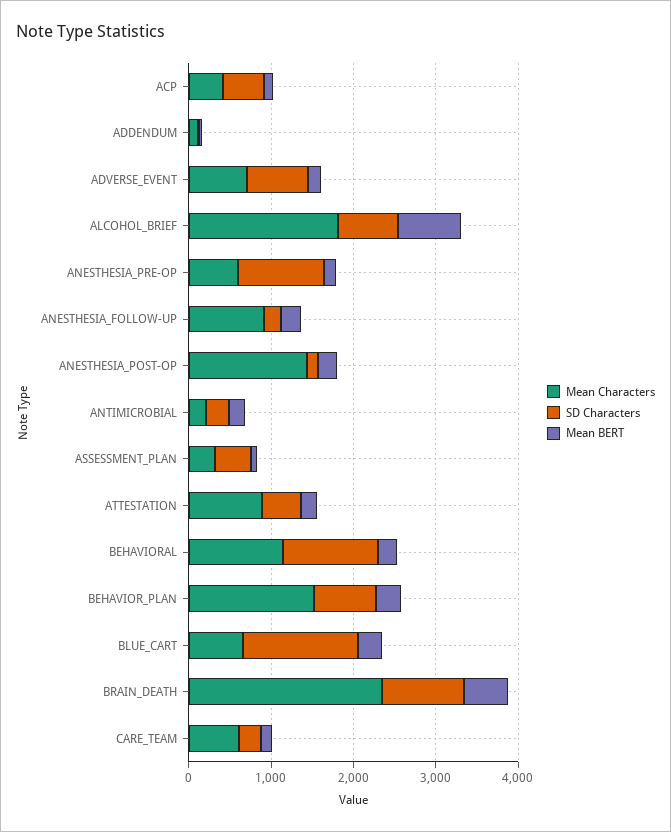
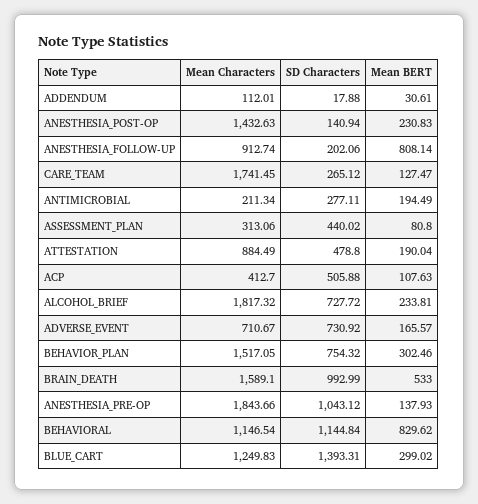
  {
    "Mean Characters": {
      "ACP": 412.7,
      "ADDENDUM": 112.01,
      "ADVERSE_EVENT": 710.67,
      "ALCOHOL_BRIEF": 1817.32,
-     "ANESTHESIA_PRE-OP": 600,
+     "ANESTHESIA_PRE-OP": 1843.66,
      "ANESTHESIA_FOLLOW-UP": 912.74,
      "ANESTHESIA_POST-OP": 1432.63,
      "ANTIMICROBIAL": 211.34,
      "ASSESSMENT_PLAN": 313.06,
      "ATTESTATION": 884.49,
      "BEHAVIORAL": 1146.54,
      "BEHAVIOR_PLAN": 1517.05,
-     "BLUE_CART": 600,
+     "BLUE_CART": 1249.83,
-     "BRAIN_DEATH": 2400,
+     "BRAIN_DEATH": 1589.1,
-     "CARE_TEAM": 600
+     "CARE_TEAM": 1741.45
    },
    "SD Characters": {
      "ACP": 505.88,
      "ADDENDUM": 17.88,
      "ADVERSE_EVENT": 730.92,
      "ALCOHOL_BRIEF": 727.72,
      "ANESTHESIA_PRE-OP": 1043.12,
      "ANESTHESIA_FOLLOW-UP": 202.06,
      "ANESTHESIA_POST-OP": 140.94,
      "ANTIMICROBIAL": 277.11,
      "ASSESSMENT_PLAN": 440.02,
      "ATTESTATION": 478.8,
      "BEHAVIORAL": 1144.84,
      "BEHAVIOR_PLAN": 754.32,
      "BLUE_CART": 1393.31,
      "BRAIN_DEATH": 992.99,
      "CARE_TEAM": 265.12
    },
    "Mean BERT": {
      "ACP": 107.63,
      "ADDENDUM": 30.61,
      "ADVERSE_EVENT": 165.57,
-     "ALCOHOL_BRIEF": 800,
+     "ALCOHOL_BRIEF": 233.81,
      "ANESTHESIA_PRE-OP": 137.93,
-     "ANESTHESIA_FOLLOW-UP": 200,
+     "ANESTHESIA_FOLLOW-UP": 808.14,
      "ANESTHESIA_POST-OP": 230.83,
      "ANTIMICROBIAL": 194.49,
      "ASSESSMENT_PLAN": 80.8,
      "ATTESTATION": 190.04,
-     "BEHAVIORAL": 200,
+     "BEHAVIORAL": 829.62,
      "BEHAVIOR_PLAN": 302.46,
      "BLUE_CART": 299.02,
      "BRAIN_DEATH": 533,
      "CARE_TEAM": 127.47
    }
  }

